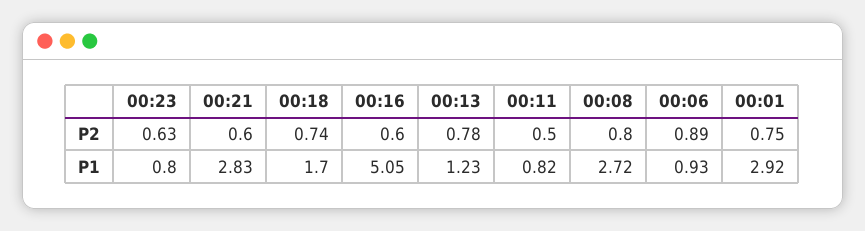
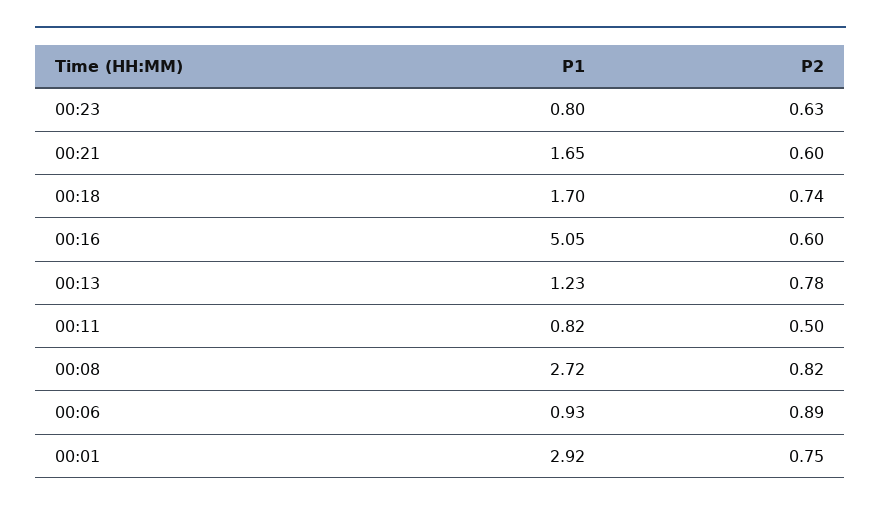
  {
    "00:23": {
      "P2": 0.63,
      "P1": 0.8
    },
    "00:21": {
      "P2": 0.6,
-     "P1": 2.83
+     "P1": 1.65
    },
    "00:18": {
      "P2": 0.74,
      "P1": 1.7
    },
    "00:16": {
      "P2": 0.6,
      "P1": 5.05
    },
    "00:13": {
      "P2": 0.78,
      "P1": 1.23
    },
    "00:11": {
      "P2": 0.5,
      "P1": 0.82
    },
    "00:08": {
-     "P2": 0.8,
+     "P2": 0.82,
      "P1": 2.72
    },
    "00:06": {
      "P2": 0.89,
      "P1": 0.93
    },
    "00:01": {
      "P2": 0.75,
      "P1": 2.92
    }
  }

